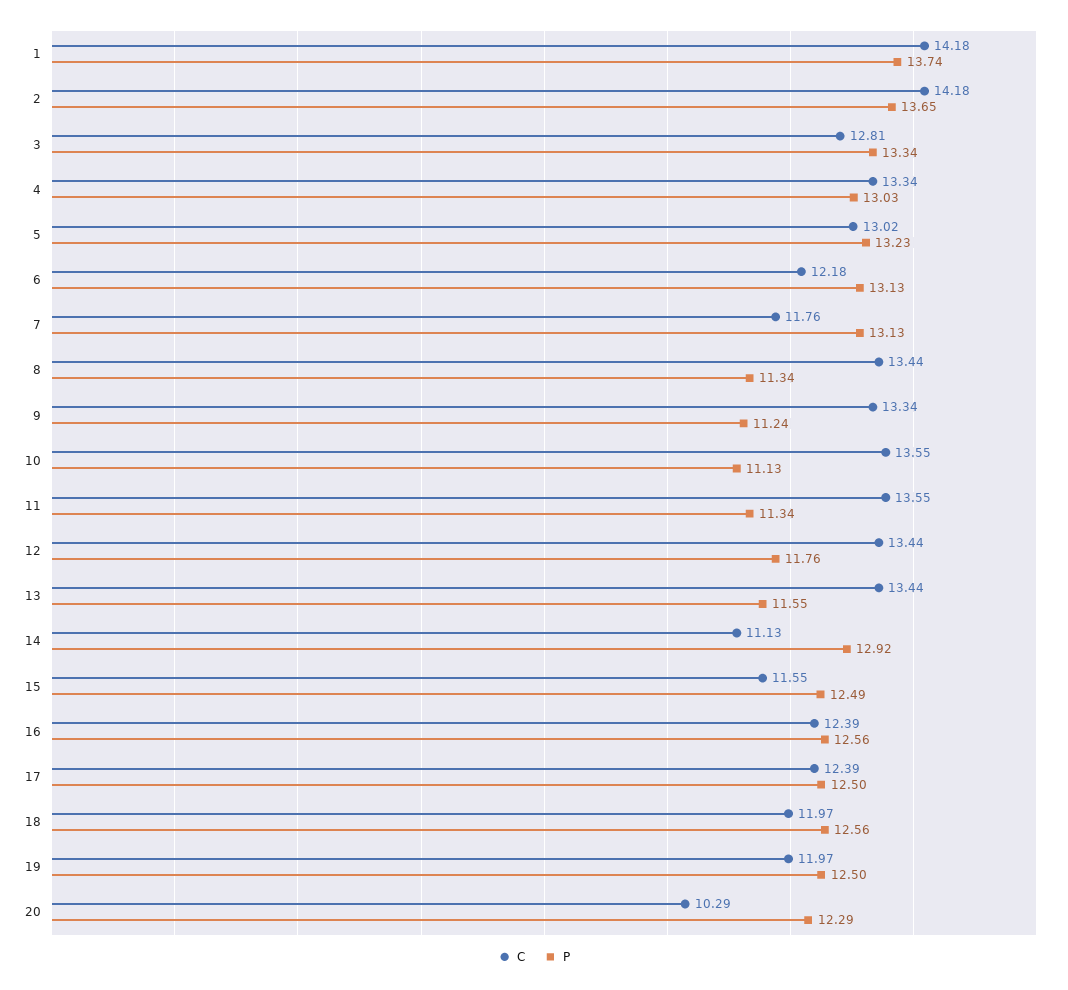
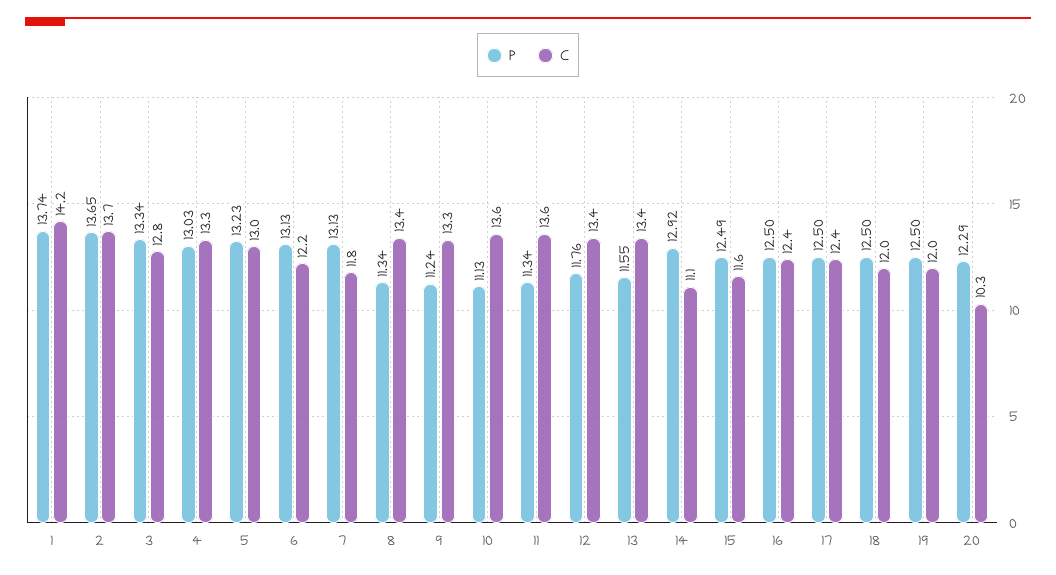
  {
    "C": {
      "1": 14.18,
-     "2": 14.18,
+     "2": 13.7,
      "3": 12.81,
      "4": 13.34,
      "5": 13.02,
      "6": 12.18,
      "7": 11.76,
      "8": 13.44,
      "9": 13.34,
      "10": 13.55,
      "11": 13.55,
      "12": 13.44,
      "13": 13.44,
      "14": 11.13,
      "15": 11.55,
      "16": 12.39,
      "17": 12.39,
      "18": 11.97,
      "19": 11.97,
      "20": 10.29
    },
    "P": {
      "1": 13.74,
      "2": 13.65,
      "3": 13.34,
      "4": 13.03,
      "5": 13.23,
      "6": 13.13,
      "7": 13.13,
      "8": 11.34,
      "9": 11.24,
      "10": 11.13,
      "11": 11.34,
      "12": 11.76,
      "13": 11.55,
      "14": 12.92,
      "15": 12.49,
-     "16": 12.56,
+     "16": 12.5,
      "17": 12.5,
-     "18": 12.56,
+     "18": 12.5,
      "19": 12.5,
      "20": 12.29
    }
  }

